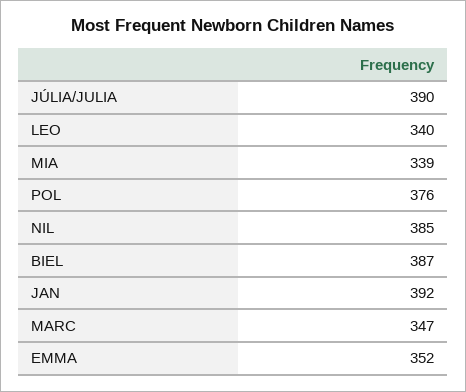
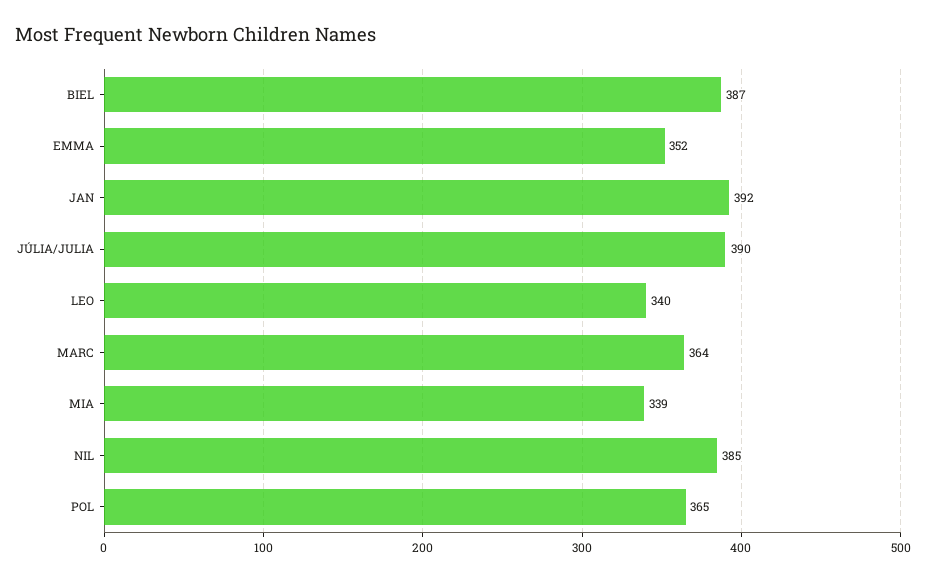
  {
    "JÚLIA/JULIA": 390,
    "LEO": 340,
    "MIA": 339,
-   "POL": 376,
+   "POL": 365,
    "NIL": 385,
    "BIEL": 387,
    "JAN": 392,
-   "MARC": 347,
+   "MARC": 364,
    "EMMA": 352
  }

